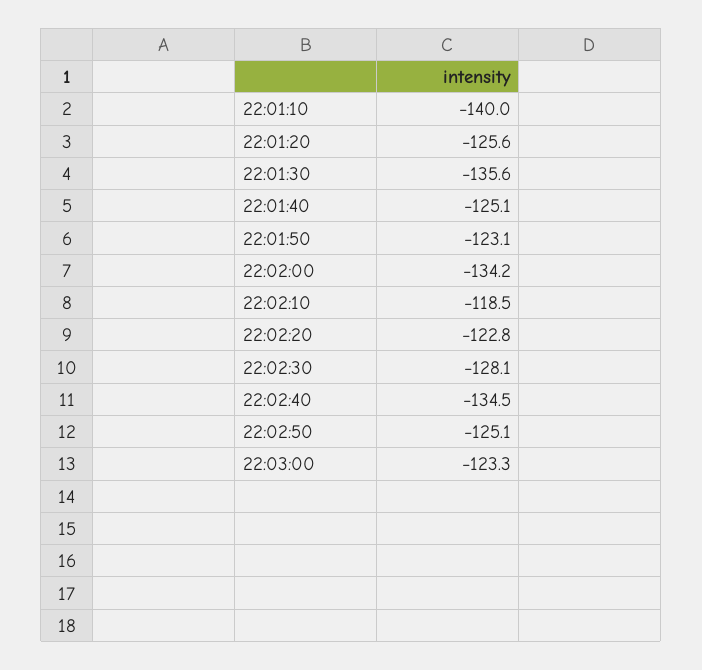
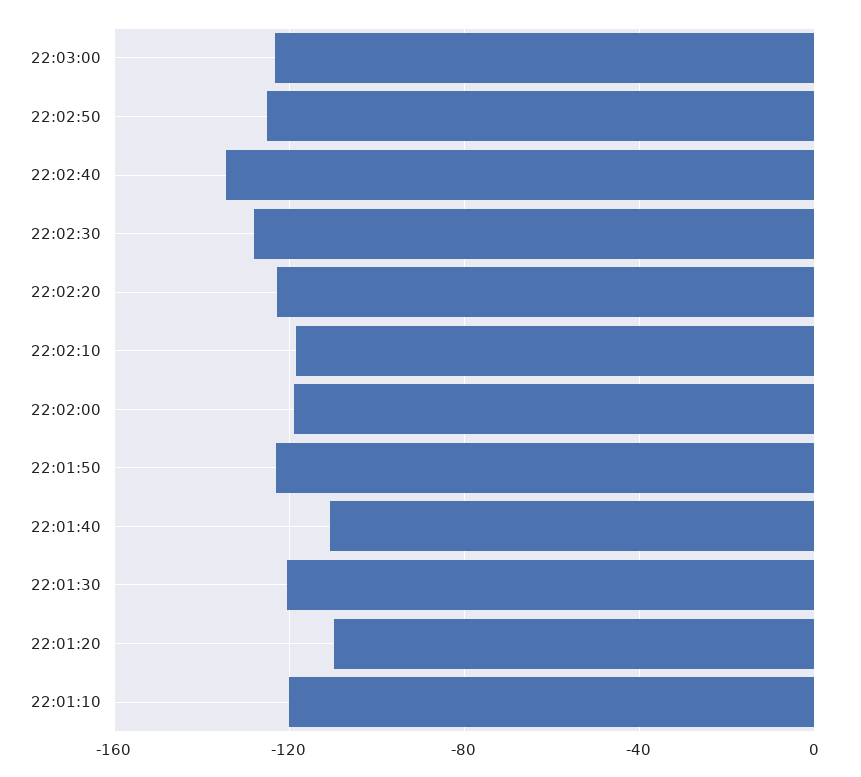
  {
-   "22:01:10": -140,
+   "22:01:10": -120,
-   "22:01:20": -125.6,
+   "22:01:20": -110,
-   "22:01:30": -135.6,
+   "22:01:30": -120,
-   "22:01:40": -125.1,
+   "22:01:40": -110,
    "22:01:50": -123.1,
-   "22:02:00": -134.2,
+   "22:02:00": -120,
    "22:02:10": -118.5,
    "22:02:20": -122.8,
    "22:02:30": -128.1,
    "22:02:40": -134.5,
    "22:02:50": -125.1,
    "22:03:00": -123.3
  }

